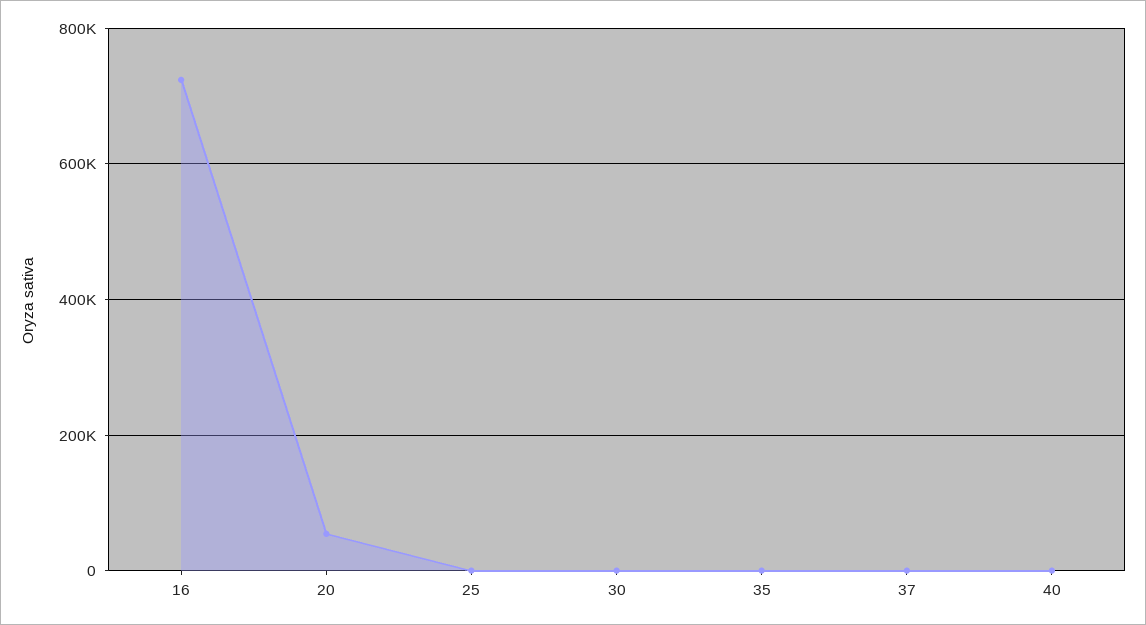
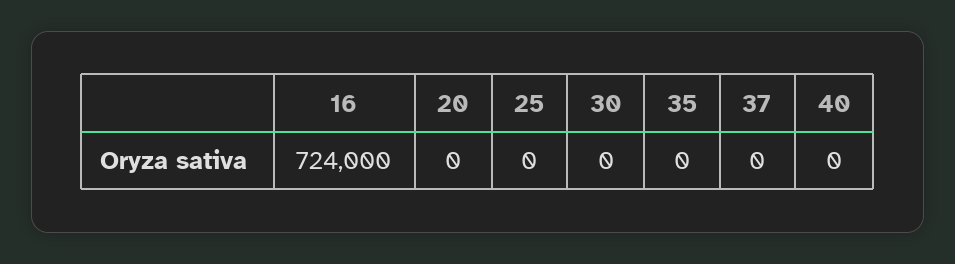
  {
    "16": 724000,
-   "20": 60000,
+   "20": 0,
    "25": 0,
    "30": 0,
    "35": 0,
    "37": 0,
    "40": 0
  }

